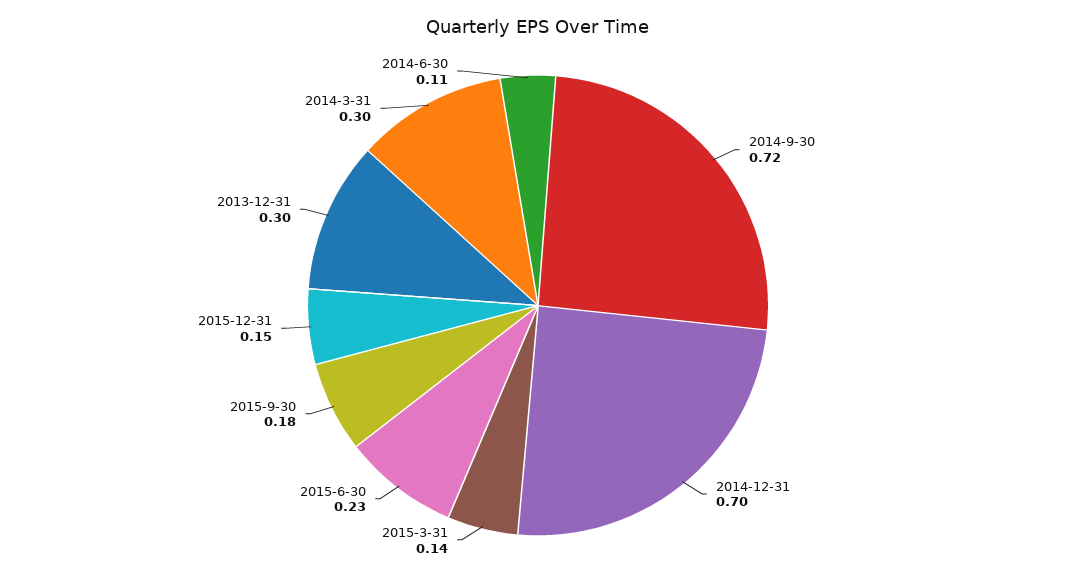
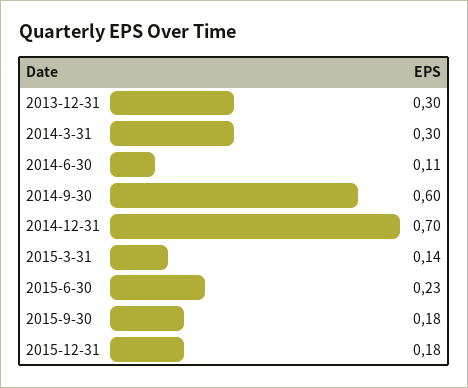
  {
-   "2014-9-30": 0.72,
+   "2014-9-30": 0.6,
    "2014-12-31": 0.7,
    "2015-3-31": 0.14,
    "2015-6-30": 0.23,
    "2015-9-30": 0.18,
-   "2015-12-31": 0.15,
+   "2015-12-31": 0.18,
    "2013-12-31": 0.3,
    "2014-3-31": 0.3,
    "2014-6-30": 0.11
  }

